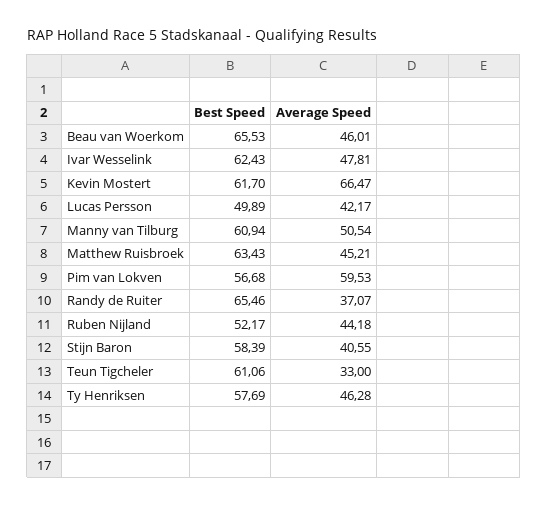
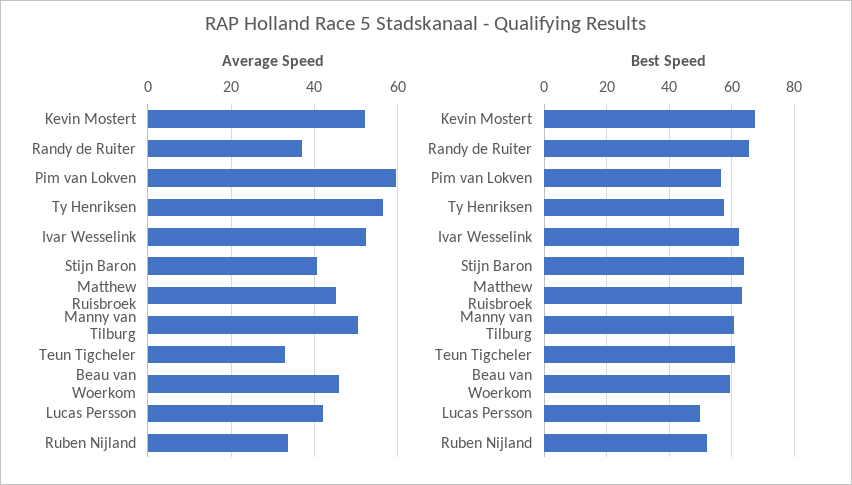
  {
    "Best Speed": {
-     "Beau van Woerkom": 65.53,
+     "Beau van Woerkom": 60,
      "Ivar Wesselink": 62.43,
-     "Kevin Mostert": 61.7,
+     "Kevin Mostert": 68,
      "Lucas Persson": 49.89,
      "Manny van Tilburg": 60.94,
      "Matthew Ruisbroek": 63.43,
      "Pim van Lokven": 56.68,
      "Randy de Ruiter": 65.46,
      "Ruben Nijland": 52.17,
-     "Stijn Baron": 58.39,
+     "Stijn Baron": 64,
      "Teun Tigcheler": 61.06,
      "Ty Henriksen": 57.69
    },
    "Average Speed": {
      "Beau van Woerkom": 46.01,
-     "Ivar Wesselink": 47.81,
+     "Ivar Wesselink": 52,
-     "Kevin Mostert": 66.47,
+     "Kevin Mostert": 52,
      "Lucas Persson": 42.17,
      "Manny van Tilburg": 50.54,
      "Matthew Ruisbroek": 45.21,
      "Pim van Lokven": 59.53,
      "Randy de Ruiter": 37.07,
-     "Ruben Nijland": 44.18,
+     "Ruben Nijland": 34,
      "Stijn Baron": 40.55,
      "Teun Tigcheler": 33,
-     "Ty Henriksen": 46.28
+     "Ty Henriksen": 56
    }
  }

